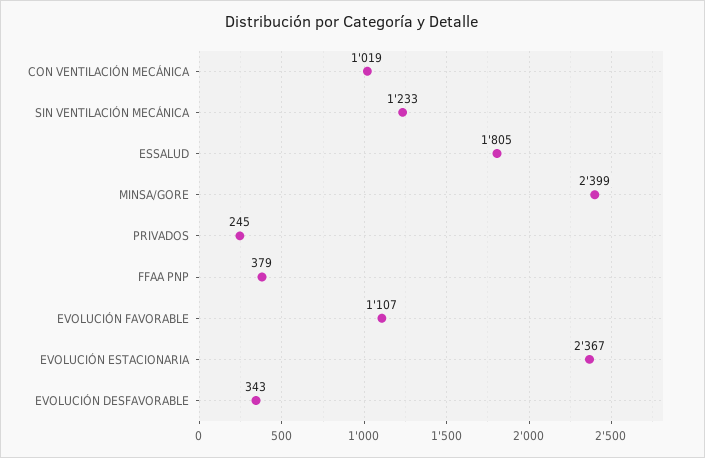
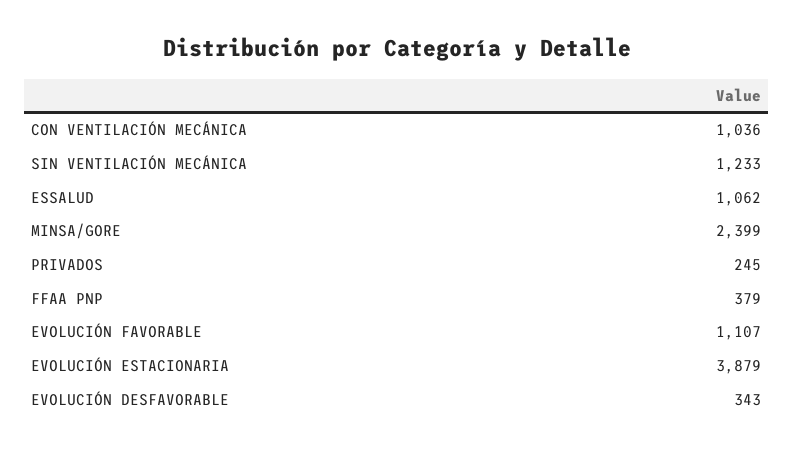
  {
-   "CON VENTILACIÓN MECÁNICA": 1019,
+   "CON VENTILACIÓN MECÁNICA": 1036,
    "SIN VENTILACIÓN MECÁNICA": 1233,
-   "ESSALUD": 1805,
+   "ESSALUD": 1062,
    "MINSA/GORE": 2399,
    "PRIVADOS": 245,
    "FFAA PNP": 379,
    "EVOLUCIÓN FAVORABLE": 1107,
-   "EVOLUCIÓN ESTACIONARIA": 2367,
+   "EVOLUCIÓN ESTACIONARIA": 3879,
    "EVOLUCIÓN DESFAVORABLE": 343
  }

